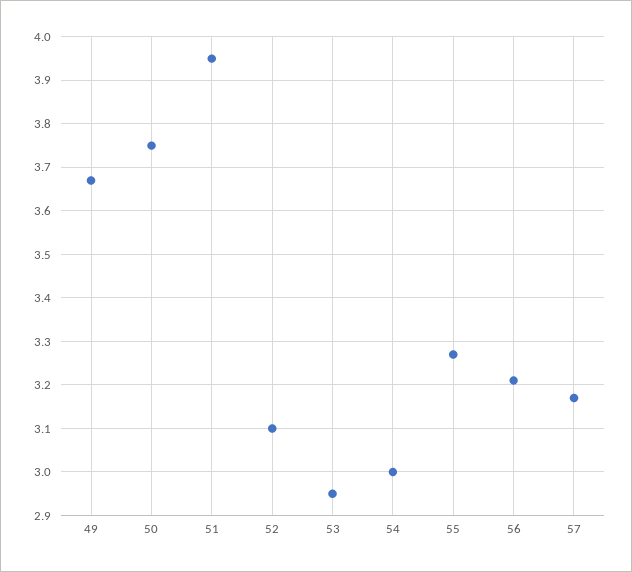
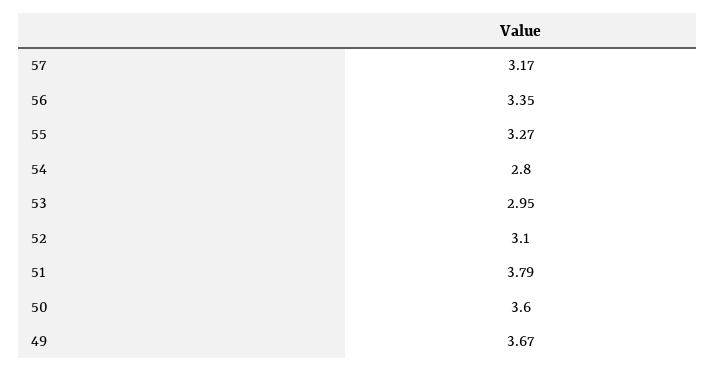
  {
    "49": 3.67,
-   "50": 3.75,
+   "50": 3.6,
-   "51": 3.95,
+   "51": 3.79,
    "52": 3.1,
    "53": 2.95,
-   "54": 3,
+   "54": 2.8,
    "55": 3.27,
-   "56": 3.2,
+   "56": 3.35,
    "57": 3.17
  }

